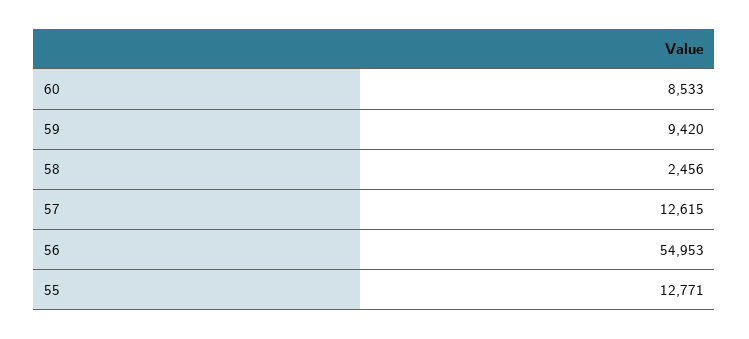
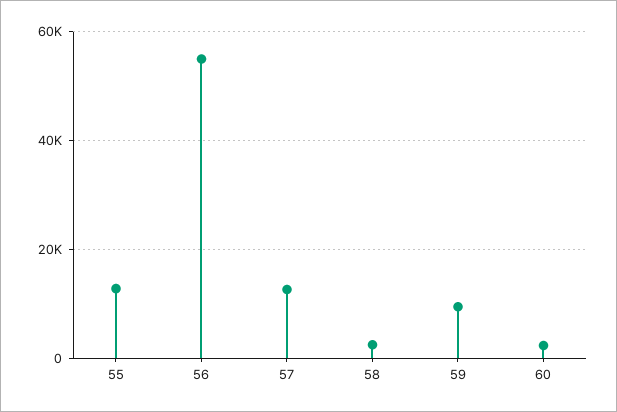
  {
-   "60": 8533,
+   "60": 2000,
    "59": 9420,
    "58": 2456,
    "57": 12615,
    "56": 54953,
    "55": 12771
  }

